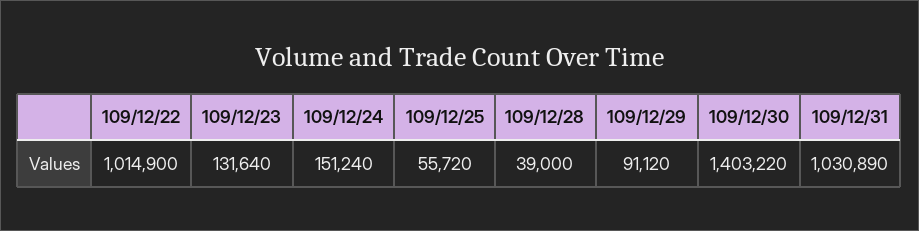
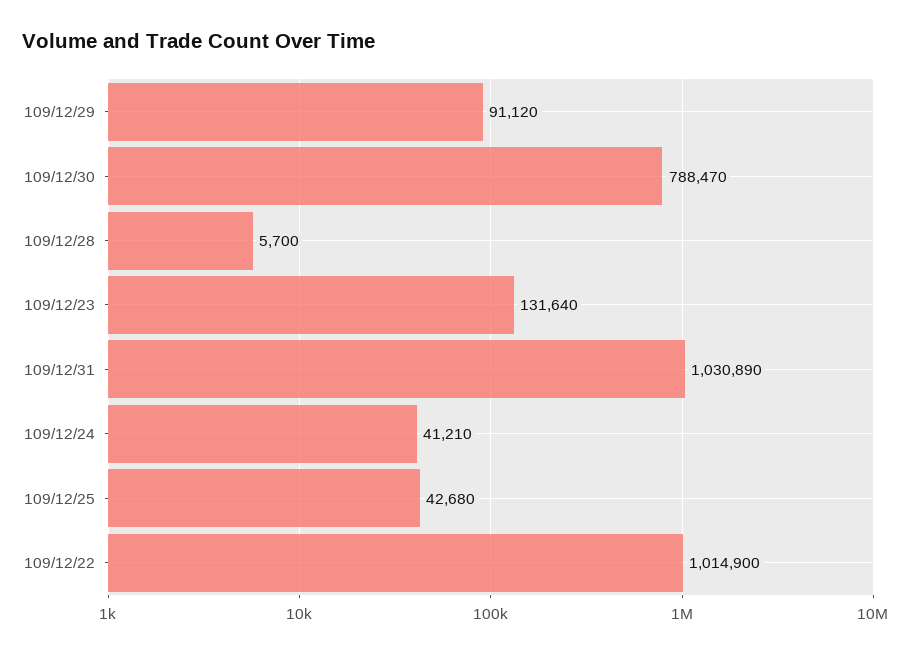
  {
    "109/12/22": 1014900,
    "109/12/23": 131640,
-   "109/12/24": 151240,
+   "109/12/24": 41210,
-   "109/12/25": 55720,
+   "109/12/25": 42680,
-   "109/12/28": 39000,
+   "109/12/28": 5700,
    "109/12/29": 91120,
-   "109/12/30": 1403220,
+   "109/12/30": 788470,
    "109/12/31": 1030890
  }

